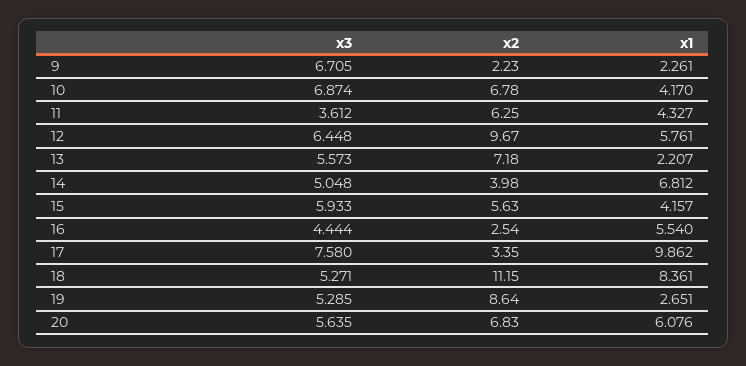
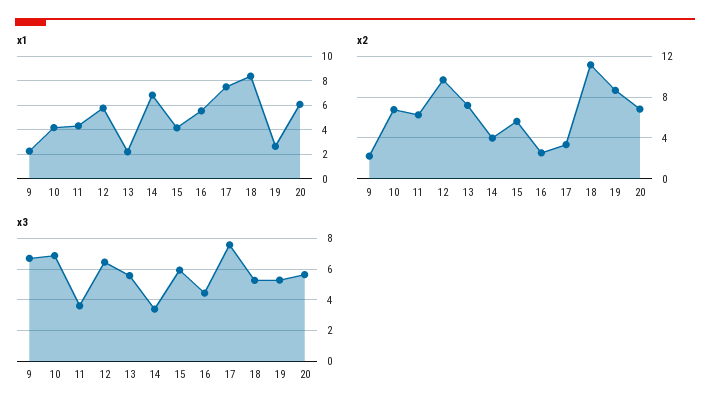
  {
    "x3": {
      "9": 6.705,
      "10": 6.874,
      "11": 3.612,
      "12": 6.448,
      "13": 5.573,
-     "14": 5.048,
+     "14": 3.5,
      "15": 5.933,
      "16": 4.444,
      "17": 7.58,
      "18": 5.271,
      "19": 5.285,
      "20": 5.635
    },
    "x2": {
      "9": 2.23,
      "10": 6.78,
      "11": 6.25,
      "12": 9.67,
      "13": 7.18,
      "14": 3.98,
      "15": 5.63,
      "16": 2.54,
      "17": 3.35,
      "18": 11.15,
      "19": 8.64,
      "20": 6.83
    },
    "x1": {
      "9": 2.261,
      "10": 4.17,
      "11": 4.327,
      "12": 5.761,
      "13": 2.207,
      "14": 6.812,
      "15": 4.157,
      "16": 5.54,
-     "17": 9.862,
+     "17": 7.5,
      "18": 8.361,
      "19": 2.651,
      "20": 6.076
    }
  }

